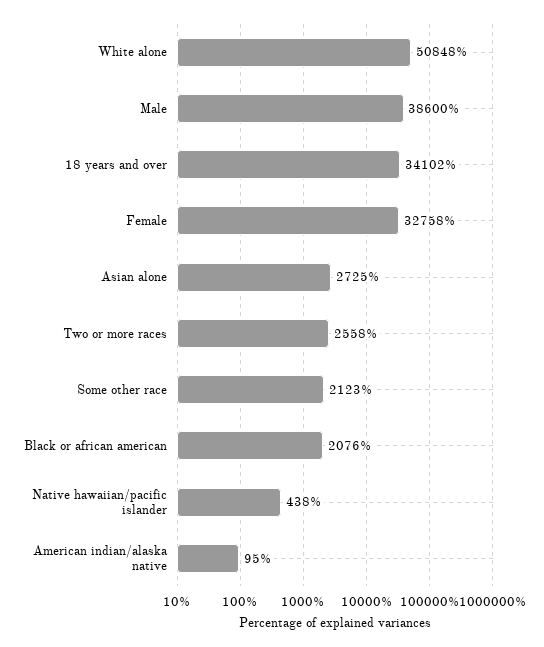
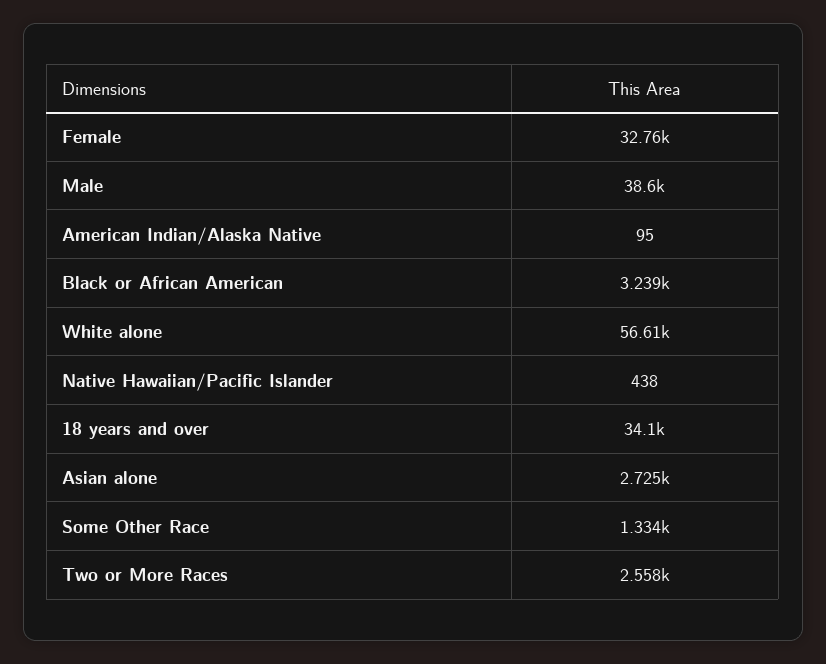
  {
-   "White alone": 50848,
+   "White alone": 56610,
    "Male": 38600,
    "18 years and over": 34102,
    "Female": 32758,
    "Asian alone": 2725,
    "Two or more races": 2558,
-   "Some other race": 2123,
+   "Some other race": 1334,
-   "Black or african american": 2076,
+   "Black or african american": 3239,
    "Native hawaiian/pacific islander": 438,
    "American indian/alaska native": 95
  }

